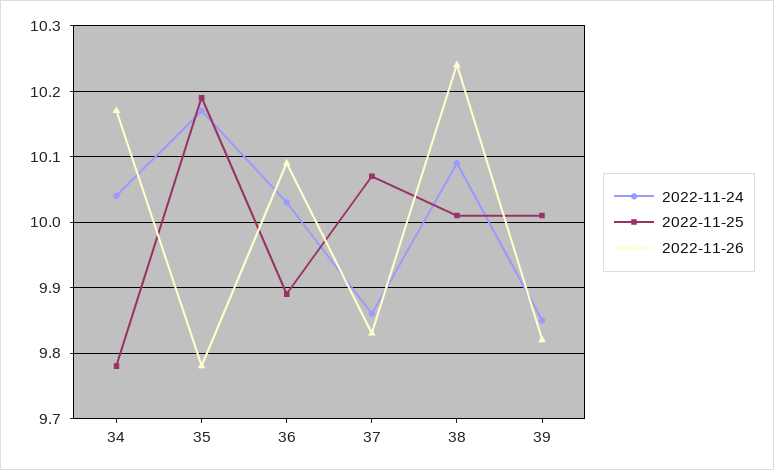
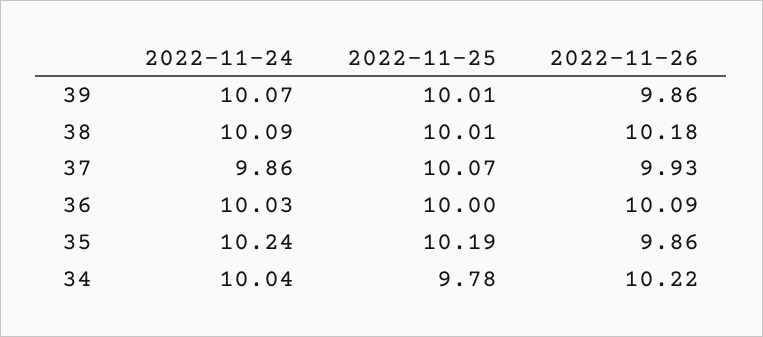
  {
    "2022-11-24": {
      "34": 10.04,
-     "35": 10.17,
+     "35": 10.24,
      "36": 10.03,
      "37": 9.86,
      "38": 10.09,
-     "39": 9.85
+     "39": 10.07
    },
    "2022-11-25": {
      "34": 9.78,
      "35": 10.19,
-     "36": 9.89,
+     "36": 10,
      "37": 10.07,
      "38": 10.01,
      "39": 10.01
    },
    "2022-11-26": {
-     "34": 10.17,
+     "34": 10.22,
-     "35": 9.78,
+     "35": 9.86,
      "36": 10.09,
-     "37": 9.83,
+     "37": 9.93,
-     "38": 10.24,
+     "38": 10.18,
-     "39": 9.82
+     "39": 9.86
    }
  }

